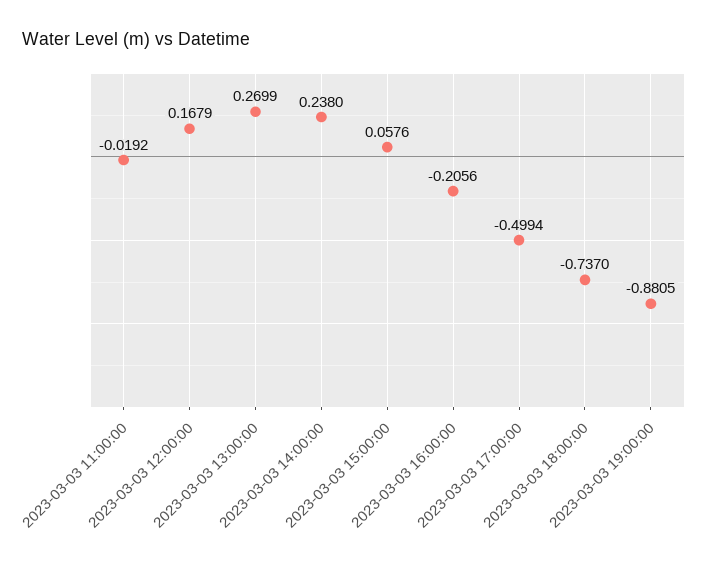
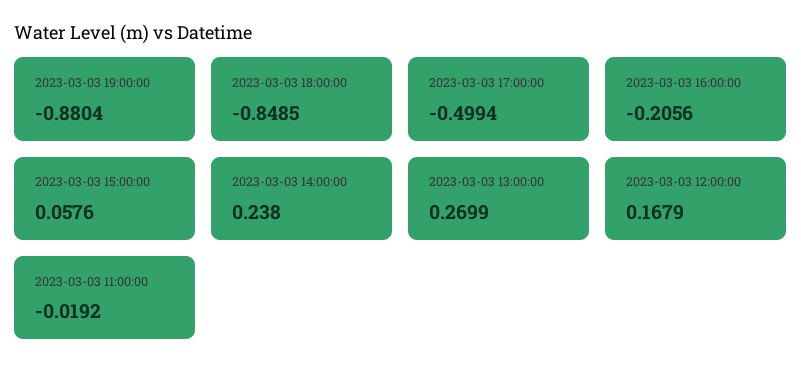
  {
    "2023-03-03 11:00:00": -0.0192,
    "2023-03-03 12:00:00": 0.1679,
    "2023-03-03 13:00:00": 0.2699,
    "2023-03-03 14:00:00": 0.238,
    "2023-03-03 15:00:00": 0.0576,
    "2023-03-03 16:00:00": -0.2056,
    "2023-03-03 17:00:00": -0.4994,
-   "2023-03-03 18:00:00": -0.737,
+   "2023-03-03 18:00:00": -0.8485,
-   "2023-03-03 19:00:00": -0.8805
+   "2023-03-03 19:00:00": -0.8804
  }

